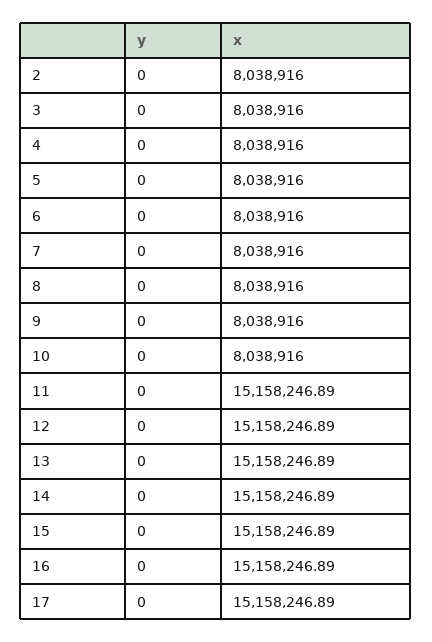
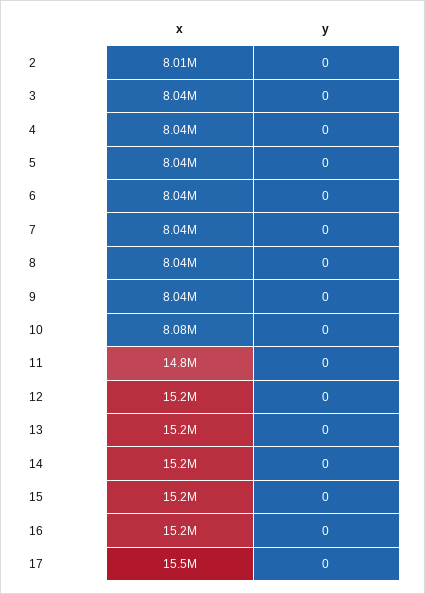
  {
    "y": {
      "2": 0,
      "3": 0,
      "4": 0,
      "5": 0,
      "6": 0,
      "7": 0,
      "8": 0,
      "9": 0,
      "10": 0,
      "11": 0,
      "12": 0,
      "13": 0,
      "14": 0,
      "15": 0,
      "16": 0,
      "17": 0
    },
    "x": {
-     "2": 8038916,
+     "2": 8010000,
      "3": 8038916,
      "4": 8038916,
      "5": 8038916,
      "6": 8038916,
      "7": 8038916,
      "8": 8038916,
      "9": 8038916,
-     "10": 8038916,
+     "10": 8080000,
-     "11": 15158246.89,
+     "11": 14800000,
      "12": 15158246.89,
      "13": 15158246.89,
      "14": 15158246.89,
      "15": 15158246.89,
      "16": 15158246.89,
-     "17": 15158246.89
+     "17": 15500000
    }
  }

